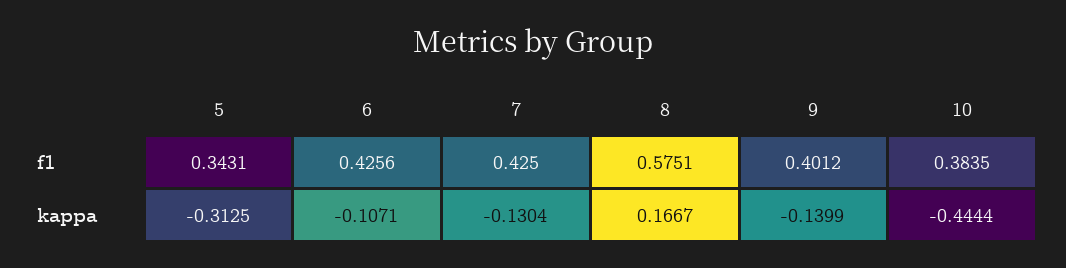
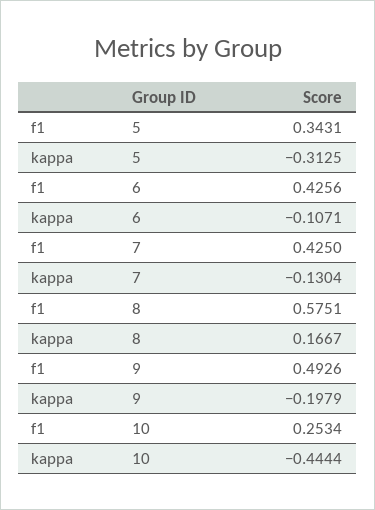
  {
    "5": {
      "f1": 0.3431,
      "kappa": -0.3125
    },
    "6": {
      "f1": 0.4256,
      "kappa": -0.1071
    },
    "7": {
      "f1": 0.425,
      "kappa": -0.1304
    },
    "8": {
      "f1": 0.5751,
      "kappa": 0.1667
    },
    "9": {
-     "f1": 0.4012,
+     "f1": 0.4926,
-     "kappa": -0.1399
+     "kappa": -0.1979
    },
    "10": {
-     "f1": 0.3835,
+     "f1": 0.2534,
      "kappa": -0.4444
    }
  }

